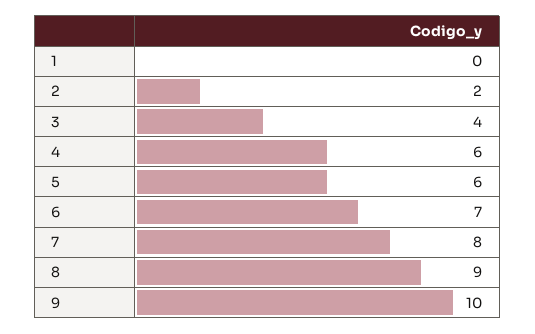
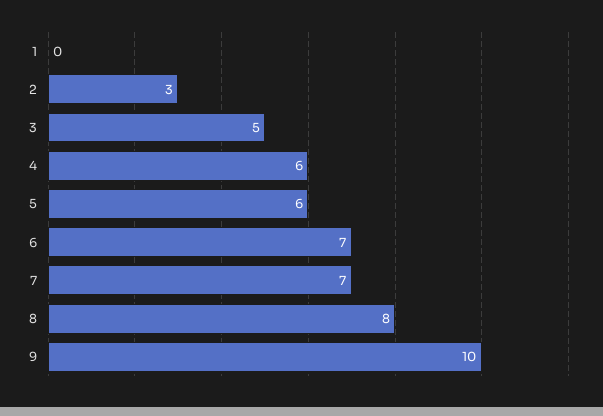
  {
    "1": 0,
-   "2": 2,
+   "2": 3,
-   "3": 4,
+   "3": 5,
    "4": 6,
    "5": 6,
    "6": 7,
-   "7": 8,
+   "7": 7,
-   "8": 9,
+   "8": 8,
    "9": 10
  }

